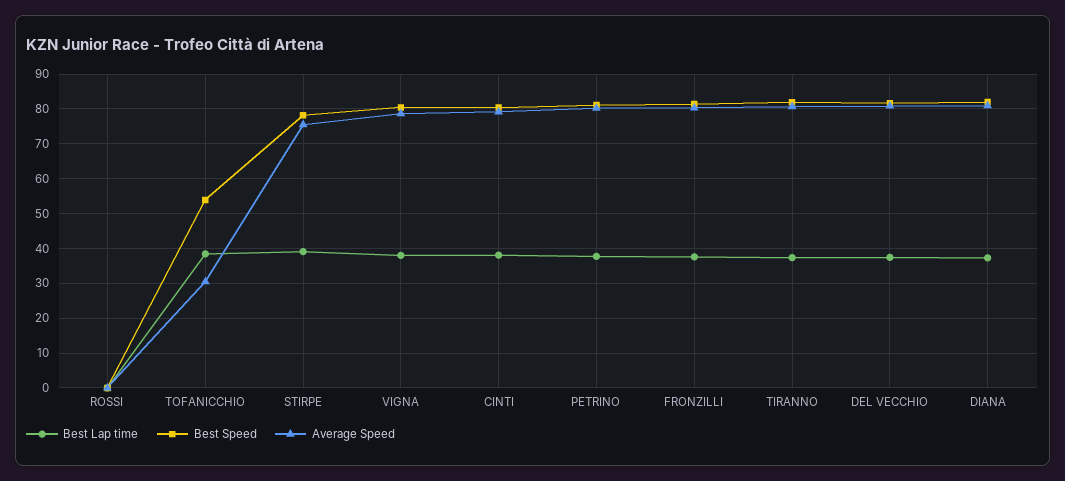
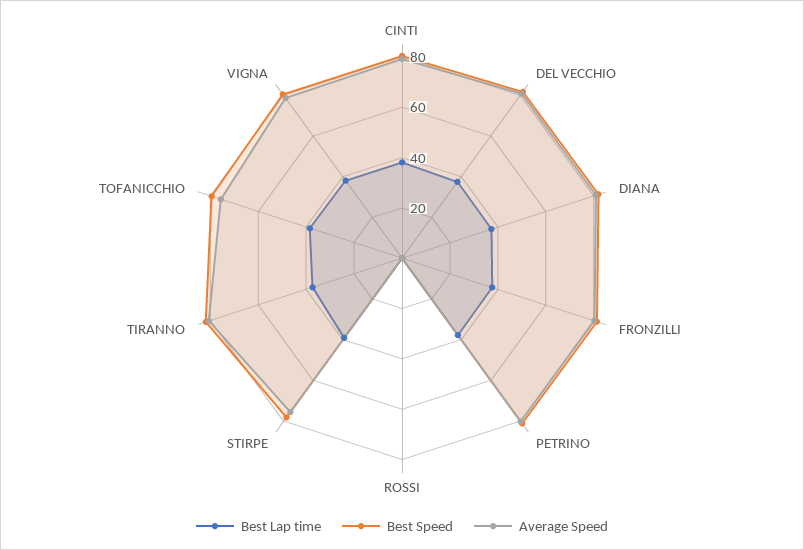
  {
    "Best Lap time": {
      "ROSSI": 0,
      "TOFANICCHIO": 38,
      "STIRPE": 40,
      "VIGNA": 38,
      "CINTI": 38,
      "PETRINO": 38,
      "FRONZILLI": 38,
      "TIRANNO": 38,
      "DEL VECCHIO": 38,
      "DIANA": 38
    },
    "Best Speed": {
      "ROSSI": 0,
-     "TOFANICCHIO": 54,
+     "TOFANICCHIO": 80,
      "STIRPE": 78,
      "VIGNA": 80,
      "CINTI": 80,
      "PETRINO": 82,
      "FRONZILLI": 82,
      "TIRANNO": 82,
      "DEL VECCHIO": 82,
      "DIANA": 82
    },
    "Average Speed": {
      "ROSSI": 0,
-     "TOFANICCHIO": 30,
+     "TOFANICCHIO": 75,
      "STIRPE": 76,
      "VIGNA": 78,
      "CINTI": 80,
      "PETRINO": 80,
      "FRONZILLI": 80,
      "TIRANNO": 80,
      "DEL VECCHIO": 80,
      "DIANA": 80
    }
  }

